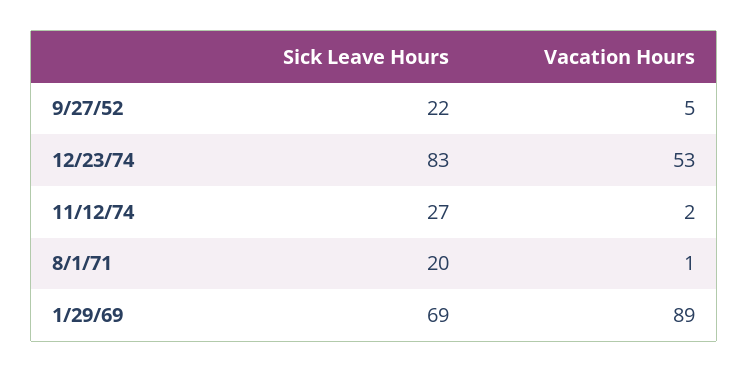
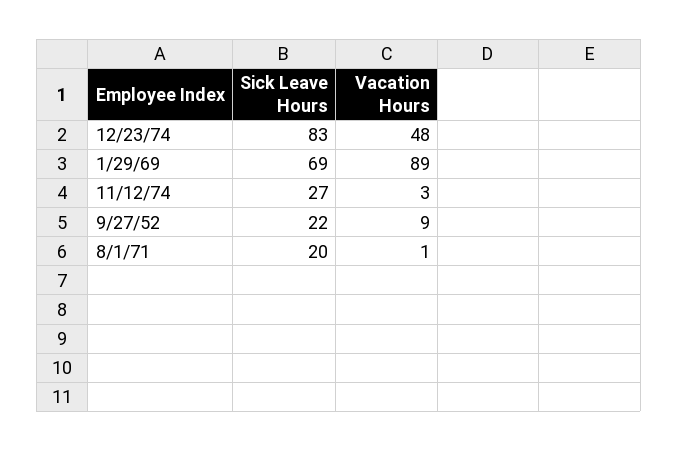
  {
    "Sick Leave Hours": {
      "9/27/52": 22,
      "12/23/74": 83,
      "11/12/74": 27,
      "8/1/71": 20,
      "1/29/69": 69
    },
    "Vacation Hours": {
-     "9/27/52": 5,
+     "9/27/52": 9,
-     "12/23/74": 53,
+     "12/23/74": 48,
-     "11/12/74": 2,
+     "11/12/74": 3,
      "8/1/71": 1,
      "1/29/69": 89
    }
  }

